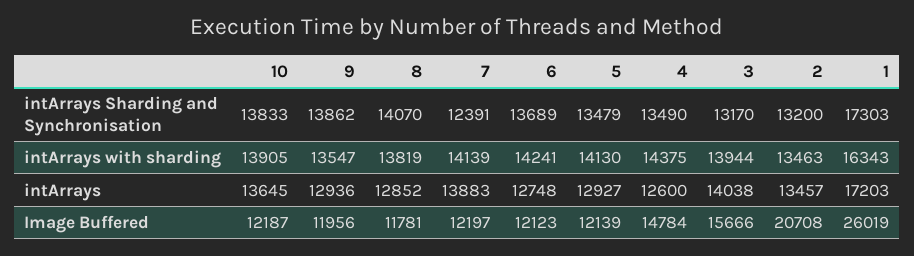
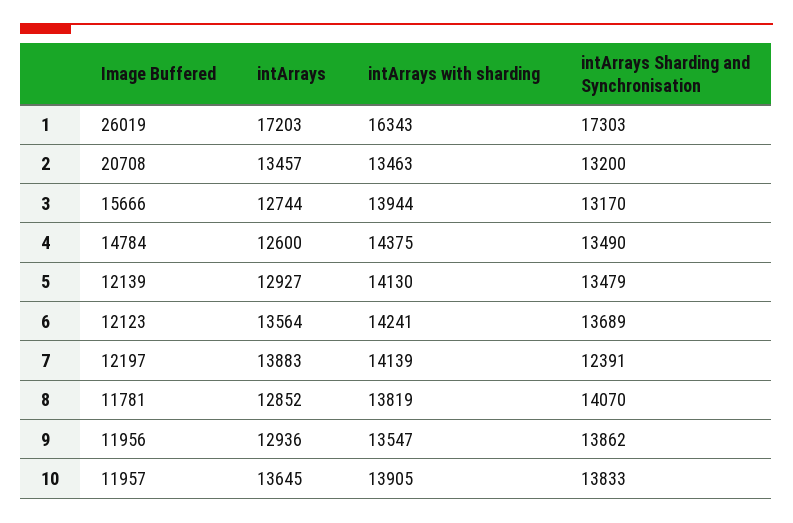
  {
    "10": {
      "intArrays Sharding and Synchronisation": 13833,
      "intArrays with sharding": 13905,
      "intArrays": 13645,
-     "Image Buffered": 12187
+     "Image Buffered": 11957
    },
    "9": {
      "intArrays Sharding and Synchronisation": 13862,
      "intArrays with sharding": 13547,
      "intArrays": 12936,
      "Image Buffered": 11956
    },
    "8": {
      "intArrays Sharding and Synchronisation": 14070,
      "intArrays with sharding": 13819,
      "intArrays": 12852,
      "Image Buffered": 11781
    },
    "7": {
      "intArrays Sharding and Synchronisation": 12391,
      "intArrays with sharding": 14139,
      "intArrays": 13883,
      "Image Buffered": 12197
    },
    "6": {
      "intArrays Sharding and Synchronisation": 13689,
      "intArrays with sharding": 14241,
-     "intArrays": 12748,
+     "intArrays": 13564,
      "Image Buffered": 12123
    },
    "5": {
      "intArrays Sharding and Synchronisation": 13479,
      "intArrays with sharding": 14130,
      "intArrays": 12927,
      "Image Buffered": 12139
    },
    "4": {
      "intArrays Sharding and Synchronisation": 13490,
      "intArrays with sharding": 14375,
      "intArrays": 12600,
      "Image Buffered": 14784
    },
    "3": {
      "intArrays Sharding and Synchronisation": 13170,
      "intArrays with sharding": 13944,
-     "intArrays": 14038,
+     "intArrays": 12744,
      "Image Buffered": 15666
    },
    "2": {
      "intArrays Sharding and Synchronisation": 13200,
      "intArrays with sharding": 13463,
      "intArrays": 13457,
      "Image Buffered": 20708
    },
    "1": {
      "intArrays Sharding and Synchronisation": 17303,
      "intArrays with sharding": 16343,
      "intArrays": 17203,
      "Image Buffered": 26019
    }
  }

